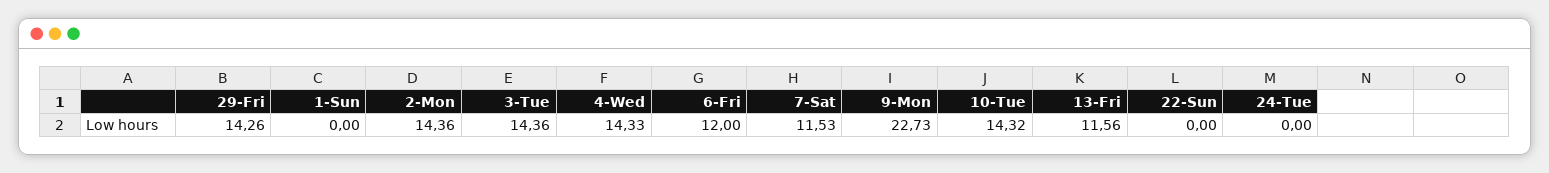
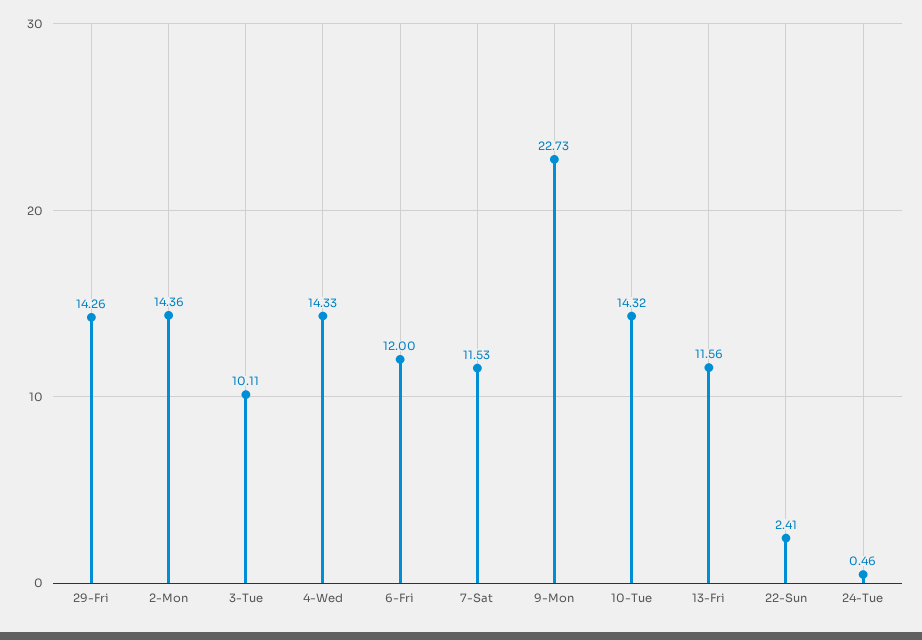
  {
    "29-Fri": 14.26,
-   "1-Sun": 0,
    "2-Mon": 14.36,
-   "3-Tue": 14.36,
+   "3-Tue": 10.11,
    "4-Wed": 14.33,
    "6-Fri": 12,
    "7-Sat": 11.53,
    "9-Mon": 22.73,
    "10-Tue": 14.32,
    "13-Fri": 11.56,
-   "22-Sun": 0,
+   "22-Sun": 2.41,
-   "24-Tue": 0
+   "24-Tue": 0.46
  }

